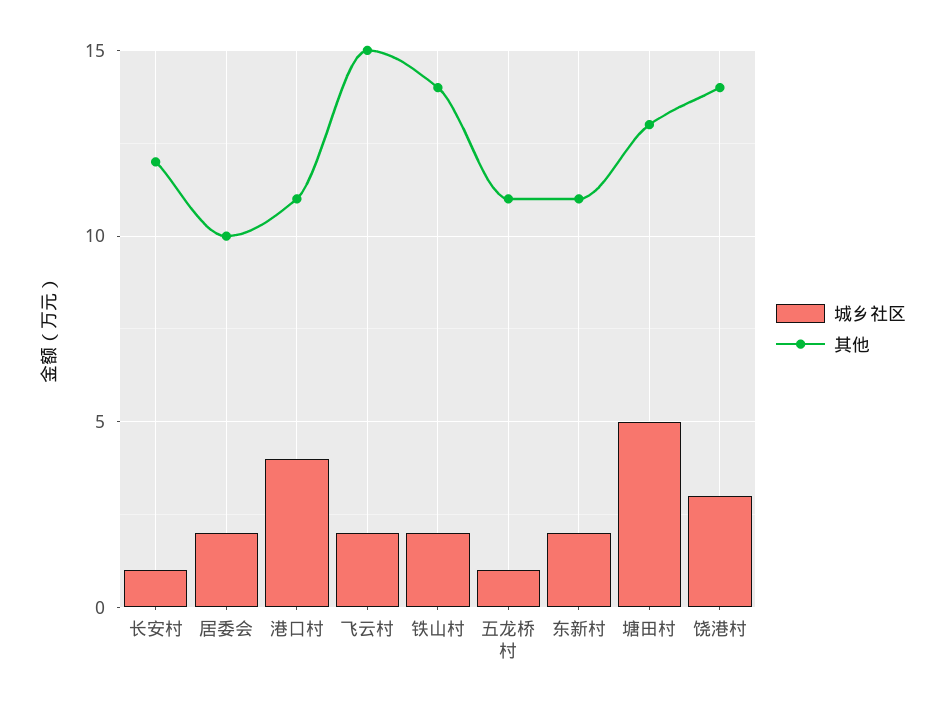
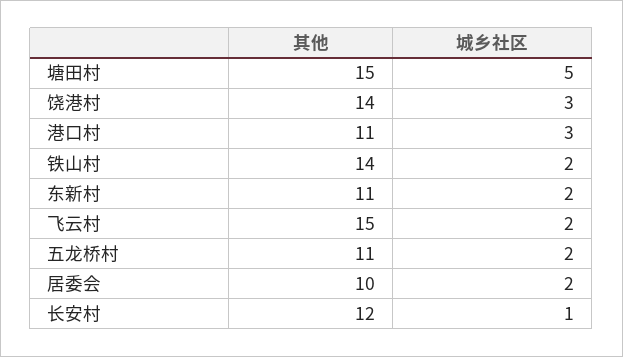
  {
    "城乡社区": {
      "长安村": 1,
      "居委会": 2,
-     "港口村": 4,
+     "港口村": 3,
      "飞云村": 2,
      "铁山村": 2,
-     "五龙桥村": 1,
+     "五龙桥村": 2,
      "东新村": 2,
      "塘田村": 5,
      "饶港村": 3
    },
    "其他": {
      "长安村": 12,
      "居委会": 10,
      "港口村": 11,
      "飞云村": 15,
      "铁山村": 14,
      "五龙桥村": 11,
      "东新村": 11,
-     "塘田村": 13,
+     "塘田村": 15,
      "饶港村": 14
    }
  }

